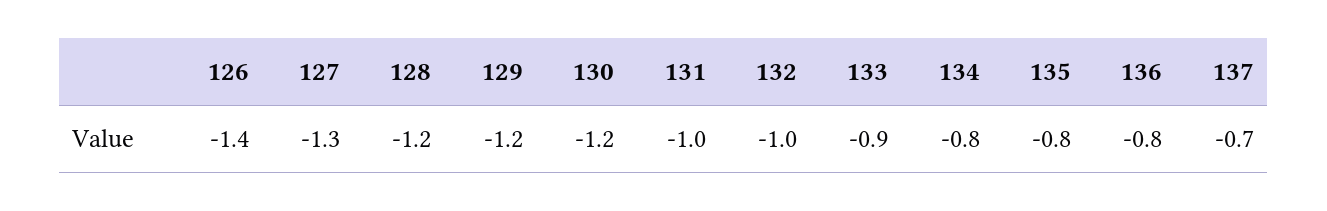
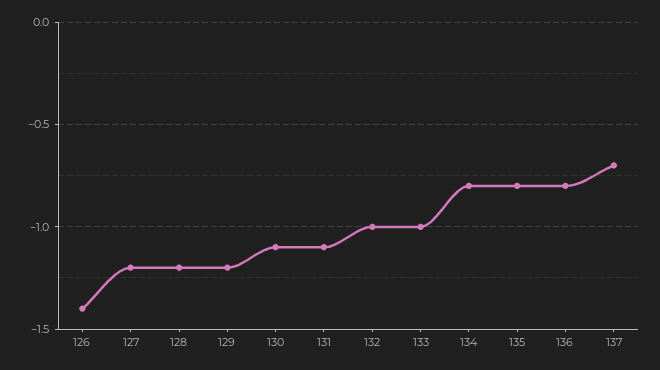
  {
    "126": -1.4,
-   "127": -1.3,
+   "127": -1.2,
    "128": -1.2,
    "129": -1.2,
-   "130": -1.2,
+   "130": -1.1,
-   "131": -1,
+   "131": -1.1,
    "132": -1,
-   "133": -0.9,
+   "133": -1,
    "134": -0.8,
    "135": -0.8,
    "136": -0.8,
    "137": -0.7
  }

